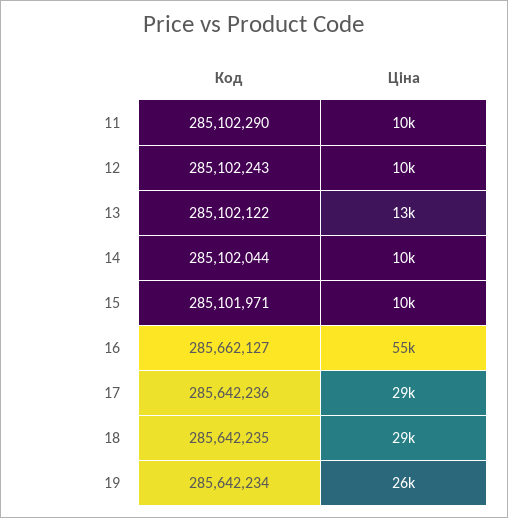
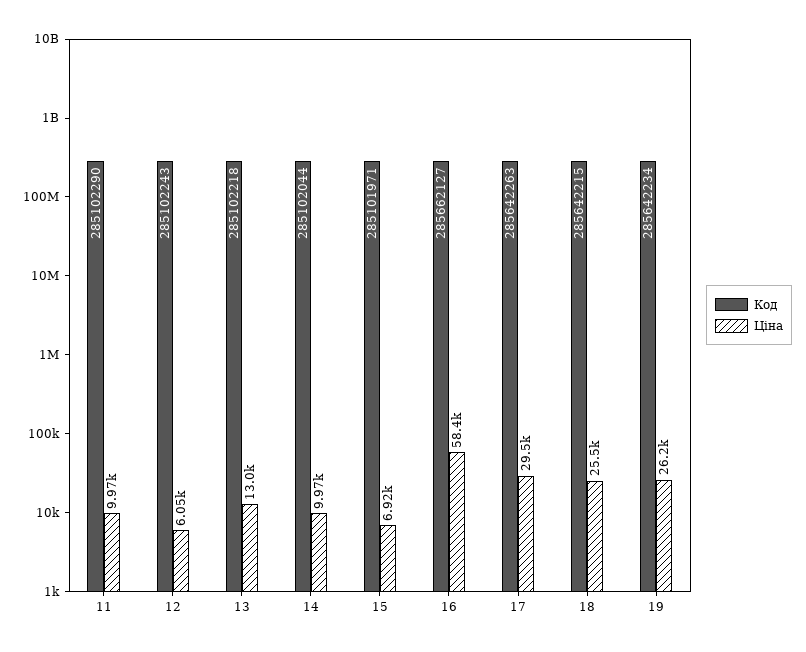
  {
    "Код": {
      "11": 285102290,
      "12": 285102243,
-     "13": 285102122,
+     "13": 285102218,
      "14": 285102044,
      "15": 285101971,
      "16": 285662127,
-     "17": 285642236,
+     "17": 285642263,
-     "18": 285642235,
+     "18": 285642215,
      "19": 285642234
    },
    "Ціна": {
      "11": 9970,
-     "12": 10000,
+     "12": 6050,
      "13": 13000,
      "14": 9970,
-     "15": 10000,
+     "15": 6920,
-     "16": 55000,
+     "16": 58400,
      "17": 29500,
-     "18": 29000,
+     "18": 25500,
      "19": 26200
    }
  }

